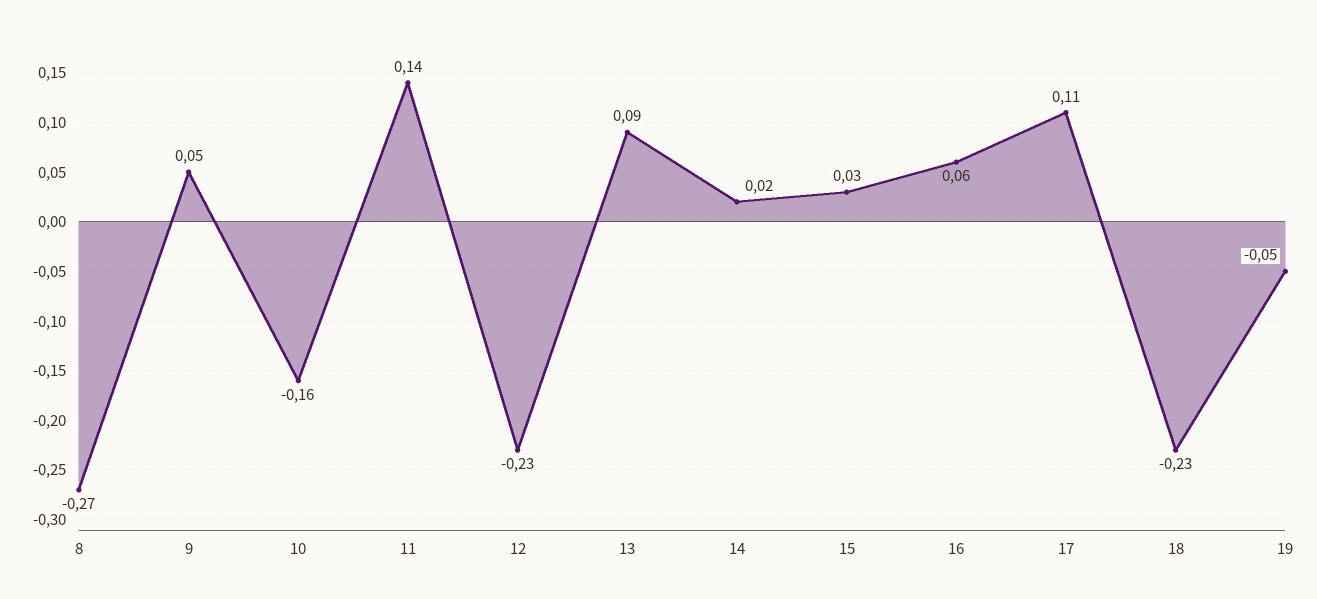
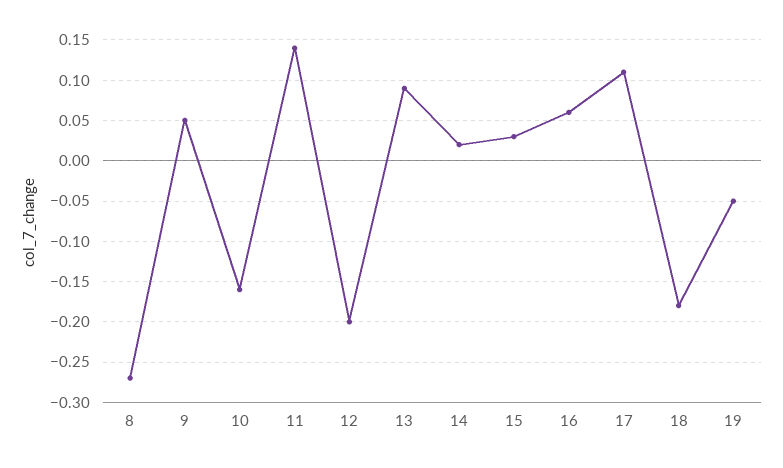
  {
    "8": -0.27,
    "9": 0.05,
    "10": -0.16,
    "11": 0.14,
-   "12": -0.23,
+   "12": -0.2,
    "13": 0.09,
    "14": 0.02,
    "15": 0.03,
    "16": 0.06,
    "17": 0.11,
-   "18": -0.23,
+   "18": -0.18,
    "19": -0.05
  }

